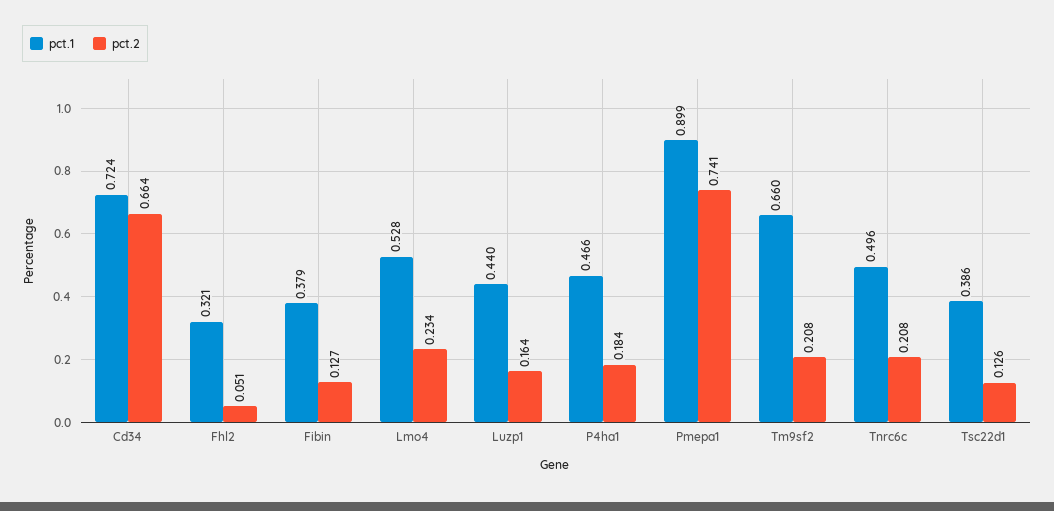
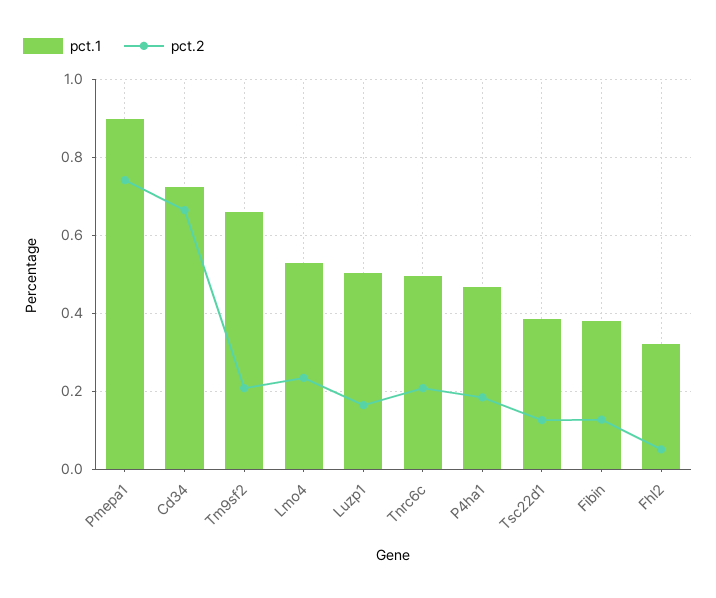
  {
    "pct.1": {
      "Cd34": 0.724,
      "Fhl2": 0.321,
      "Fibin": 0.379,
      "Lmo4": 0.528,
-     "Luzp1": 0.44,
+     "Luzp1": 0.5,
      "P4ha1": 0.466,
      "Pmepa1": 0.899,
      "Tm9sf2": 0.66,
      "Tnrc6c": 0.496,
      "Tsc22d1": 0.386
    },
    "pct.2": {
      "Cd34": 0.664,
      "Fhl2": 0.051,
      "Fibin": 0.127,
      "Lmo4": 0.234,
      "Luzp1": 0.164,
      "P4ha1": 0.184,
      "Pmepa1": 0.741,
      "Tm9sf2": 0.208,
      "Tnrc6c": 0.208,
      "Tsc22d1": 0.126
    }
  }

